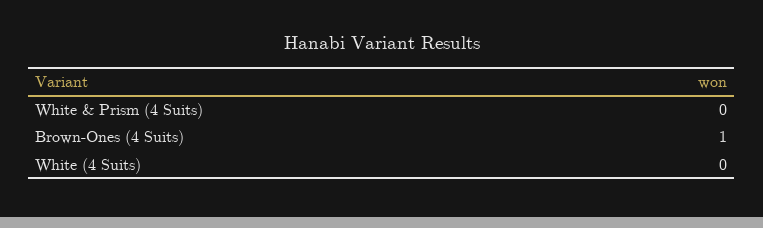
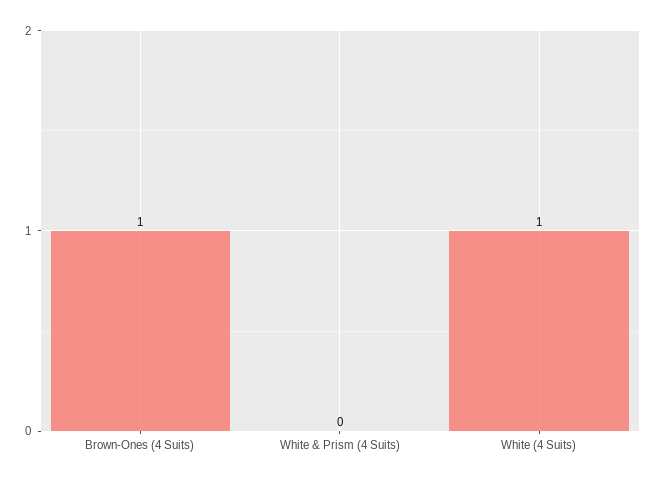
  {
    "White & Prism (4 Suits)": 0,
    "Brown-Ones (4 Suits)": 1,
-   "White (4 Suits)": 0
+   "White (4 Suits)": 1
  }

